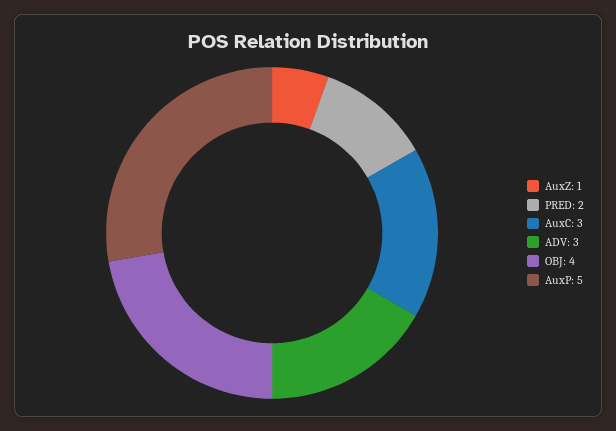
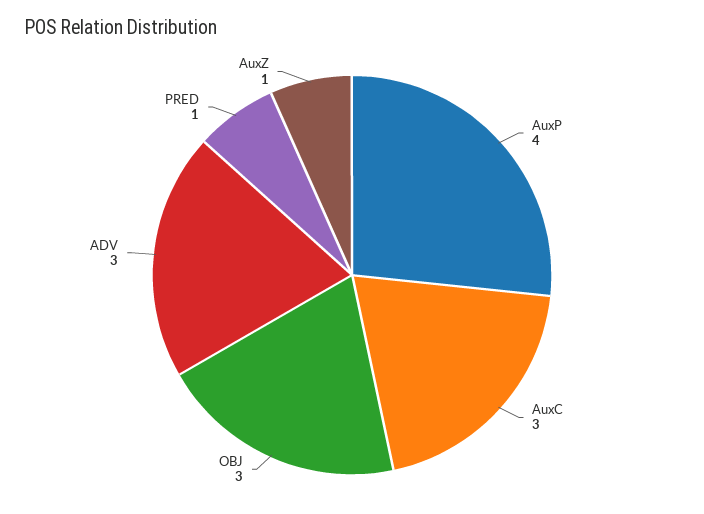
  {
    "AuxZ": 1,
-   "PRED": 2,
+   "PRED": 1,
    "AuxC": 3,
    "ADV": 3,
-   "OBJ": 4,
+   "OBJ": 3,
-   "AuxP": 5
+   "AuxP": 4
  }

